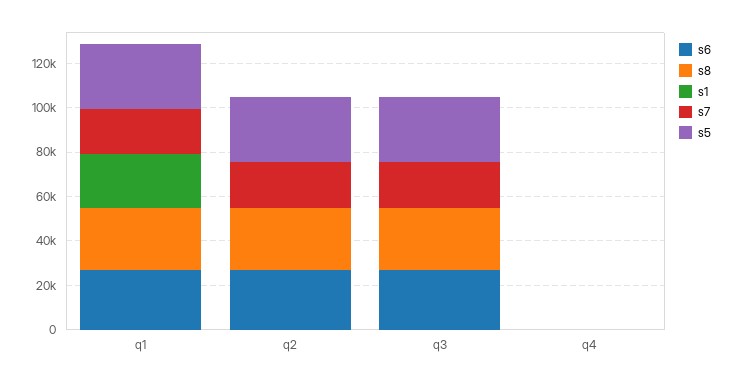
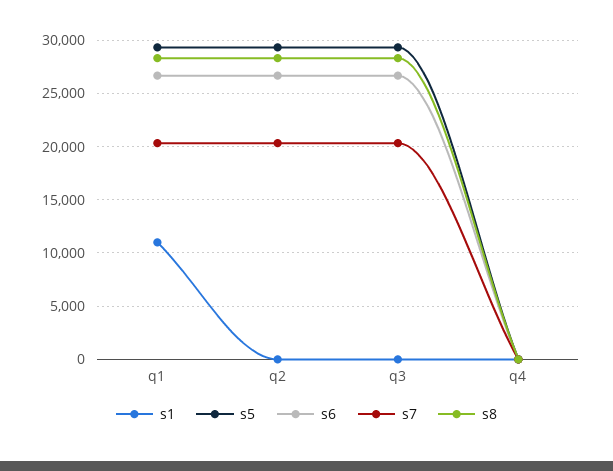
  {
    "s6": {
      "q1": 27000,
      "q2": 27000,
      "q3": 27000,
      "q4": 0
    },
    "s8": {
      "q1": 28000,
      "q2": 28000,
      "q3": 28000,
      "q4": 0
    },
    "s1": {
-     "q1": 25000,
+     "q1": 11000,
      "q2": 0,
      "q3": 0,
      "q4": 0
    },
    "s7": {
      "q1": 20000,
      "q2": 20000,
      "q3": 20000,
      "q4": 0
    },
    "s5": {
      "q1": 29000,
      "q2": 29000,
      "q3": 29000,
      "q4": 0
    }
  }

